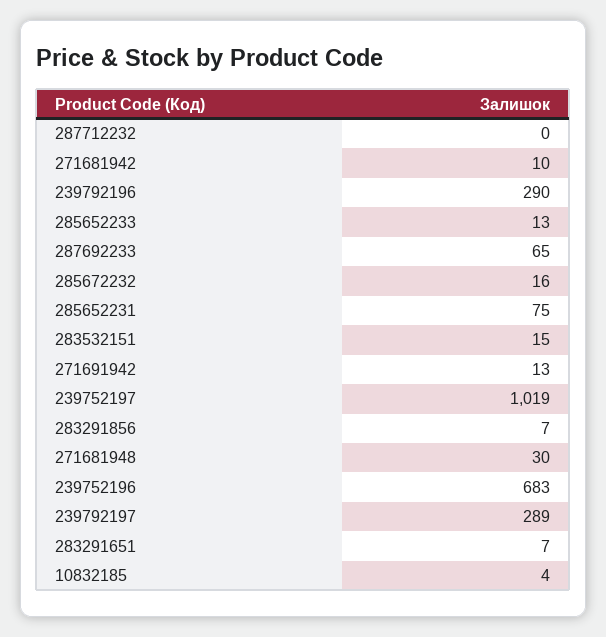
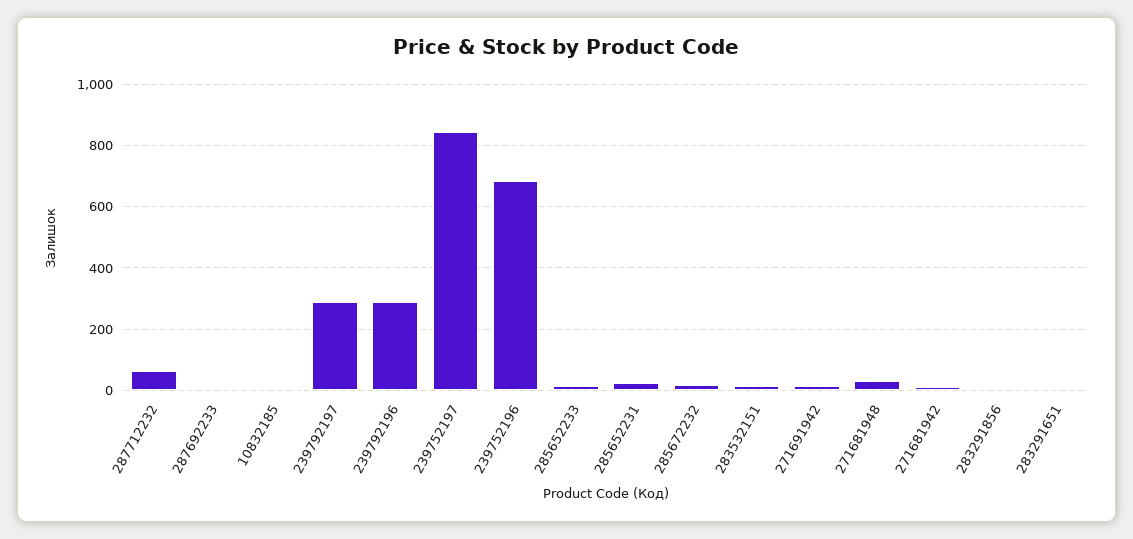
  {
-   "287712232": 0,
+   "287712232": 60,
    "271681942": 10,
    "239792196": 290,
    "285652233": 13,
-   "287692233": 65,
+   "287692233": 0,
    "285672232": 16,
-   "285652231": 75,
+   "285652231": 20,
    "283532151": 15,
    "271691942": 13,
-   "239752197": 1019,
+   "239752197": 840,
    "283291856": 7,
    "271681948": 30,
    "239752196": 683,
    "239792197": 289,
    "283291651": 7,
    "10832185": 4
  }

